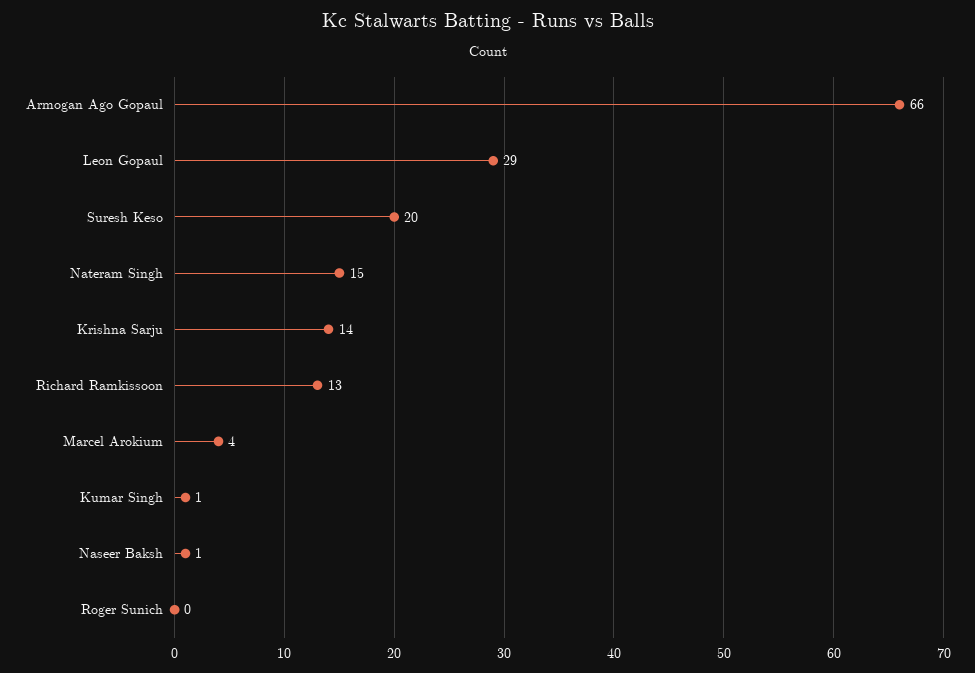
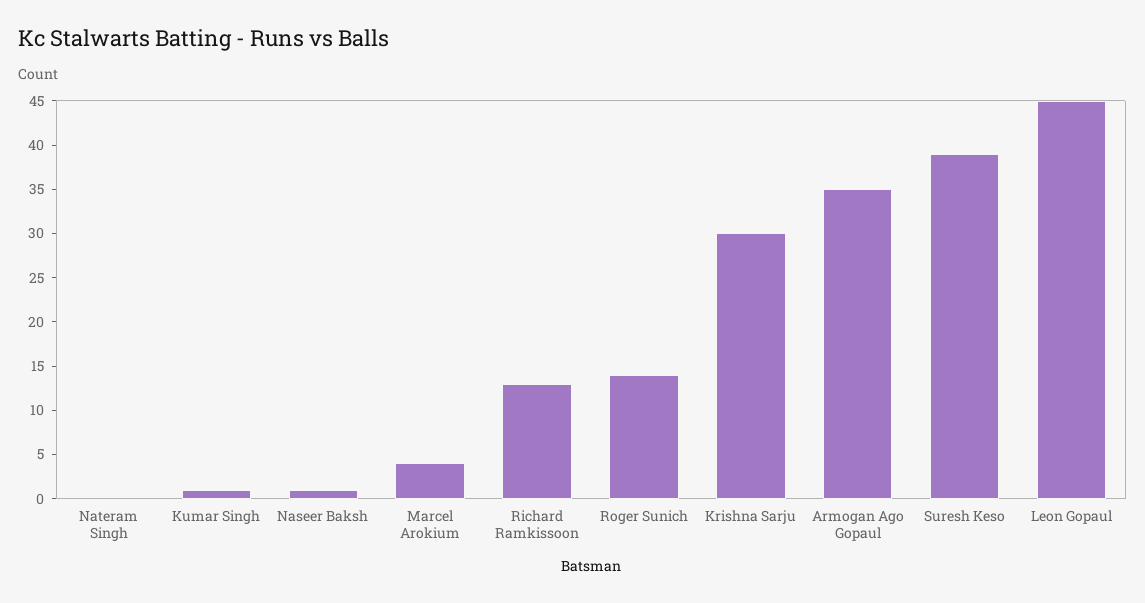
  {
-   "Armogan Ago Gopaul": 66,
+   "Armogan Ago Gopaul": 35,
-   "Leon Gopaul": 29,
+   "Leon Gopaul": 45,
-   "Suresh Keso": 20,
+   "Suresh Keso": 39,
-   "Nateram Singh": 15,
+   "Nateram Singh": 0,
-   "Krishna Sarju": 14,
+   "Krishna Sarju": 30,
    "Richard Ramkissoon": 13,
    "Marcel Arokium": 4,
    "Kumar Singh": 1,
    "Naseer Baksh": 1,
-   "Roger Sunich": 0
+   "Roger Sunich": 14
  }

